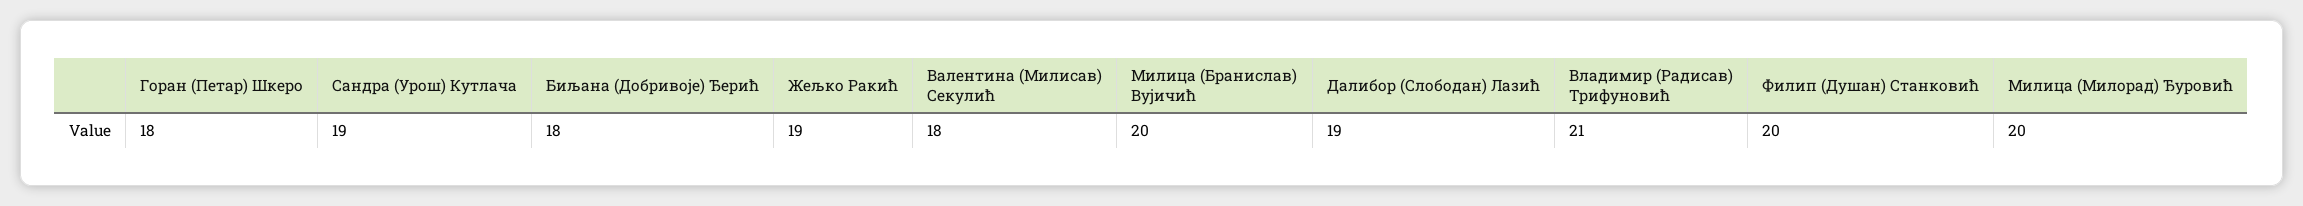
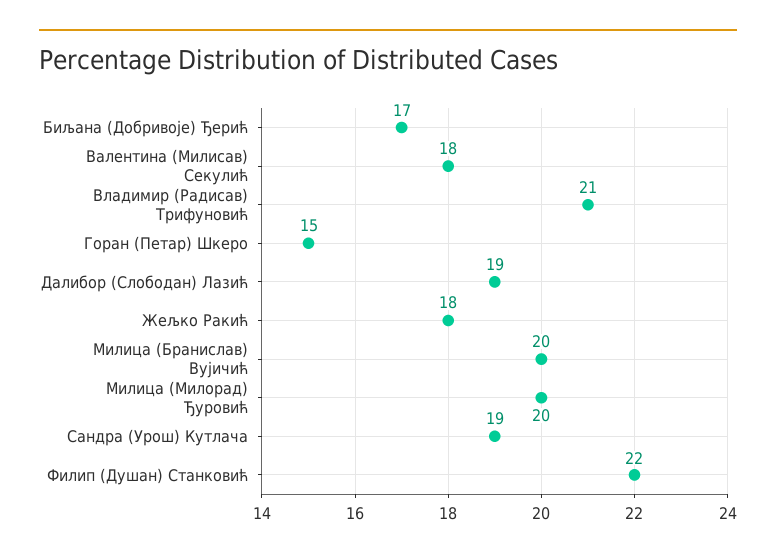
  {
-   "Горан (Петар) Шкеро": 18,
+   "Горан (Петар) Шкеро": 15,
    "Сандра (Урош) Кутлача": 19,
-   "Биљана (Добривоје) Ђерић": 18,
+   "Биљана (Добривоје) Ђерић": 17,
-   "Жељко Ракић": 19,
+   "Жељко Ракић": 18,
    "Валентина (Милисав) Секулић": 18,
    "Милица (Бранислав) Вујичић": 20,
    "Далибор (Слободан) Лазић": 19,
    "Владимир (Радисав) Трифуновић": 21,
-   "Филип (Душан) Станковић": 20,
+   "Филип (Душан) Станковић": 22,
    "Милица (Милорад) Ђуровић": 20
  }

